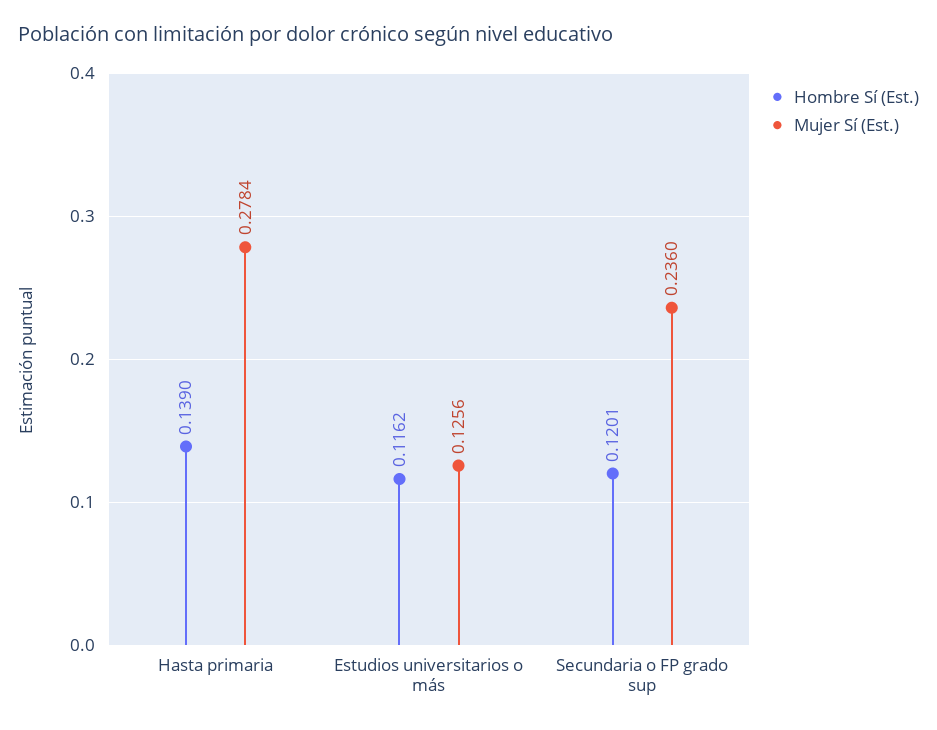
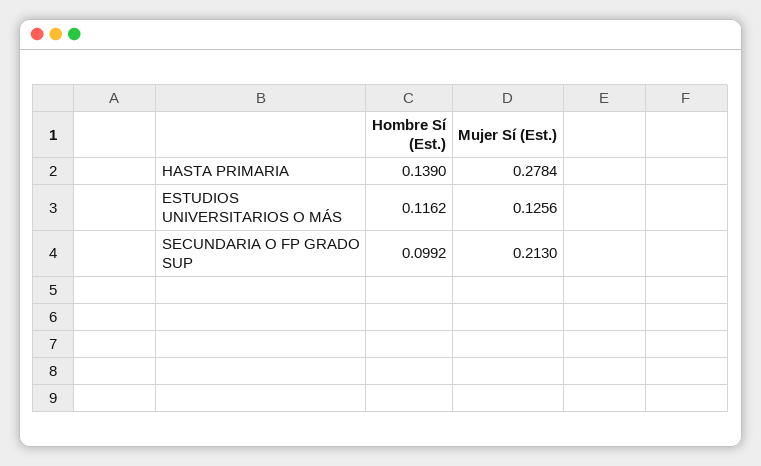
  {
    "Hombre Sí (Est.)": {
      "Hasta primaria": 0.139,
      "Estudios universitarios o más": 0.1162,
-     "Secundaria o FP grado sup": 0.1201
+     "Secundaria o FP grado sup": 0.0992
    },
    "Mujer Sí (Est.)": {
      "Hasta primaria": 0.2784,
      "Estudios universitarios o más": 0.1256,
-     "Secundaria o FP grado sup": 0.236
+     "Secundaria o FP grado sup": 0.213
    }
  }

